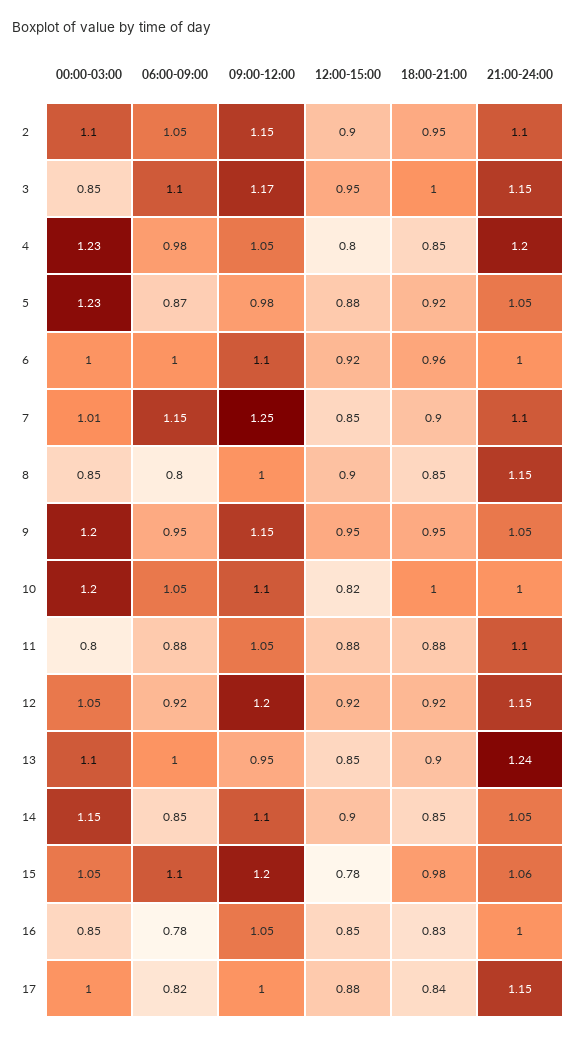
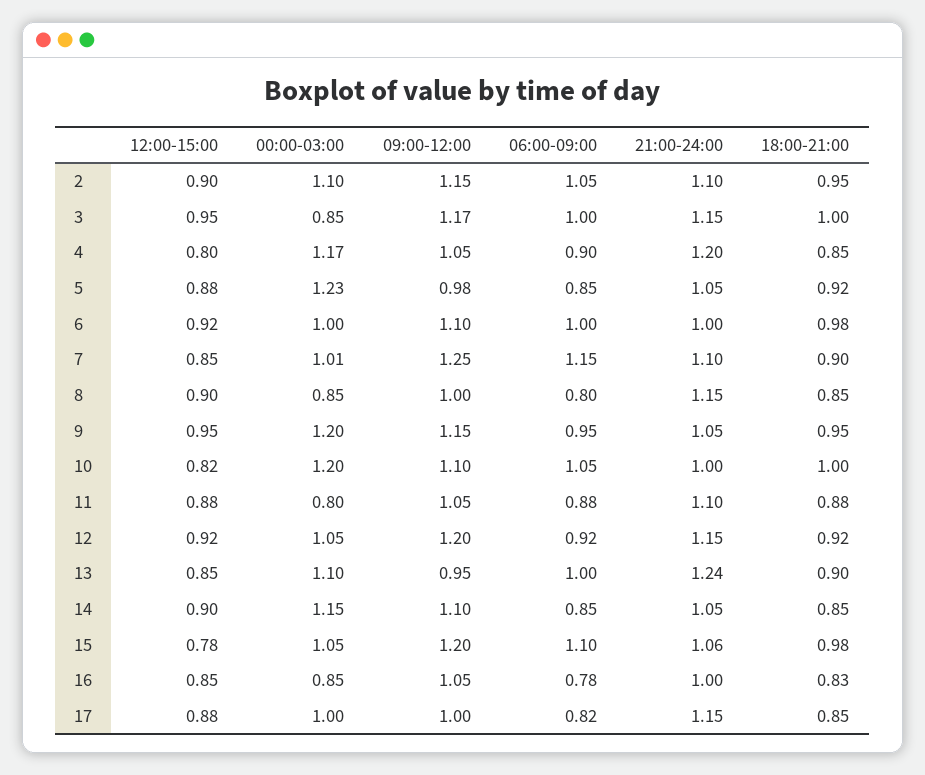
  {
    "00:00-03:00": {
      "2": 1.1,
      "3": 0.85,
-     "4": 1.23,
+     "4": 1.17,
      "5": 1.23,
      "6": 1,
      "7": 1.01,
      "8": 0.85,
      "9": 1.2,
      "10": 1.2,
      "11": 0.8,
      "12": 1.05,
      "13": 1.1,
      "14": 1.15,
      "15": 1.05,
      "16": 0.85,
      "17": 1
    },
    "06:00-09:00": {
      "2": 1.05,
-     "3": 1.1,
+     "3": 1,
-     "4": 0.98,
+     "4": 0.9,
-     "5": 0.87,
+     "5": 0.85,
      "6": 1,
      "7": 1.15,
      "8": 0.8,
      "9": 0.95,
      "10": 1.05,
      "11": 0.88,
      "12": 0.92,
      "13": 1,
      "14": 0.85,
      "15": 1.1,
      "16": 0.78,
      "17": 0.82
    },
    "09:00-12:00": {
      "2": 1.15,
      "3": 1.17,
      "4": 1.05,
      "5": 0.98,
      "6": 1.1,
      "7": 1.25,
      "8": 1,
      "9": 1.15,
      "10": 1.1,
      "11": 1.05,
      "12": 1.2,
      "13": 0.95,
      "14": 1.1,
      "15": 1.2,
      "16": 1.05,
      "17": 1
    },
    "12:00-15:00": {
      "2": 0.9,
      "3": 0.95,
      "4": 0.8,
      "5": 0.88,
      "6": 0.92,
      "7": 0.85,
      "8": 0.9,
      "9": 0.95,
      "10": 0.82,
      "11": 0.88,
      "12": 0.92,
      "13": 0.85,
      "14": 0.9,
      "15": 0.78,
      "16": 0.85,
      "17": 0.88
    },
    "18:00-21:00": {
      "2": 0.95,
      "3": 1,
      "4": 0.85,
      "5": 0.92,
-     "6": 0.96,
+     "6": 0.98,
      "7": 0.9,
      "8": 0.85,
      "9": 0.95,
      "10": 1,
      "11": 0.88,
      "12": 0.92,
      "13": 0.9,
      "14": 0.85,
      "15": 0.98,
      "16": 0.83,
-     "17": 0.84
+     "17": 0.85
    },
    "21:00-24:00": {
      "2": 1.1,
      "3": 1.15,
      "4": 1.2,
      "5": 1.05,
      "6": 1,
      "7": 1.1,
      "8": 1.15,
      "9": 1.05,
      "10": 1,
      "11": 1.1,
      "12": 1.15,
      "13": 1.24,
      "14": 1.05,
      "15": 1.06,
      "16": 1,
      "17": 1.15
    }
  }

